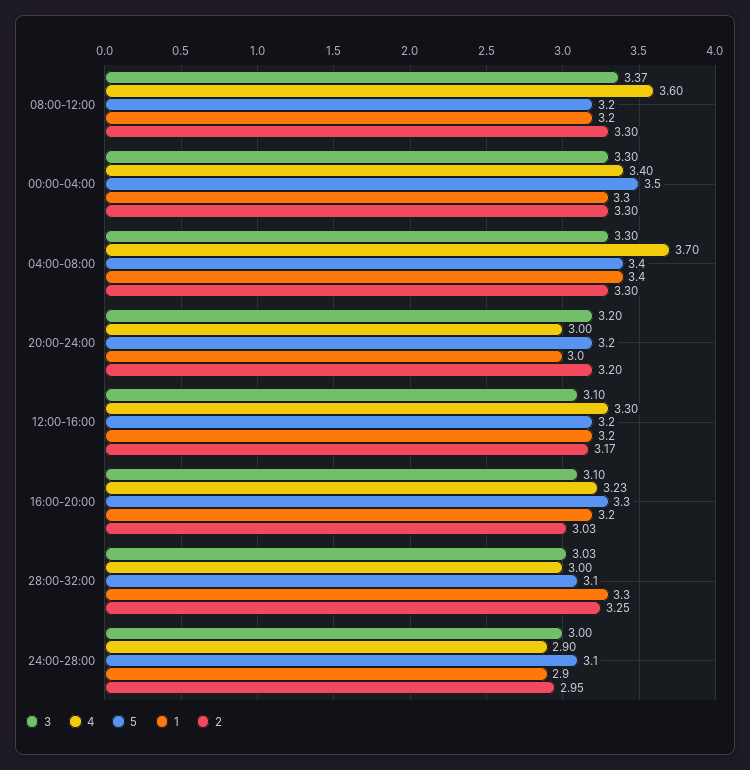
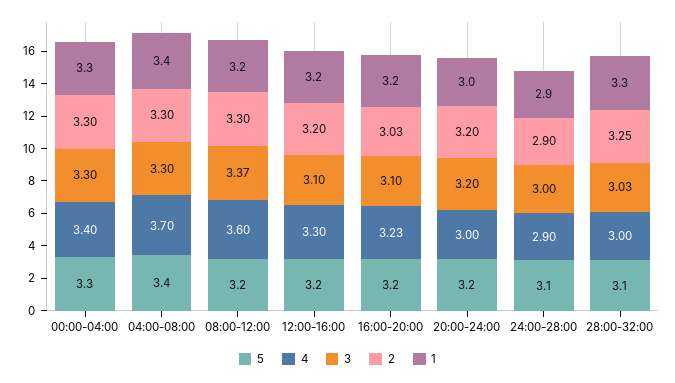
  {
    "3": {
      "08:00-12:00": 3.37,
      "00:00-04:00": 3.3,
      "04:00-08:00": 3.3,
      "20:00-24:00": 3.2,
      "12:00-16:00": 3.1,
      "16:00-20:00": 3.1,
      "28:00-32:00": 3.03,
      "24:00-28:00": 3
    },
    "4": {
      "08:00-12:00": 3.6,
      "00:00-04:00": 3.4,
      "04:00-08:00": 3.7,
      "20:00-24:00": 3,
      "12:00-16:00": 3.3,
      "16:00-20:00": 3.23,
      "28:00-32:00": 3,
      "24:00-28:00": 2.9
    },
    "5": {
      "08:00-12:00": 3.2,
-     "00:00-04:00": 3.5,
+     "00:00-04:00": 3.3,
      "04:00-08:00": 3.4,
      "20:00-24:00": 3.2,
      "12:00-16:00": 3.2,
-     "16:00-20:00": 3.3,
+     "16:00-20:00": 3.2,
      "28:00-32:00": 3.1,
      "24:00-28:00": 3.1
    },
    "1": {
      "08:00-12:00": 3.2,
      "00:00-04:00": 3.3,
      "04:00-08:00": 3.4,
      "20:00-24:00": 3,
      "12:00-16:00": 3.2,
      "16:00-20:00": 3.2,
      "28:00-32:00": 3.3,
      "24:00-28:00": 2.9
    },
    "2": {
      "08:00-12:00": 3.3,
      "00:00-04:00": 3.3,
      "04:00-08:00": 3.3,
      "20:00-24:00": 3.2,
-     "12:00-16:00": 3.17,
+     "12:00-16:00": 3.2,
      "16:00-20:00": 3.03,
      "28:00-32:00": 3.25,
-     "24:00-28:00": 2.95
+     "24:00-28:00": 2.9
    }
  }

